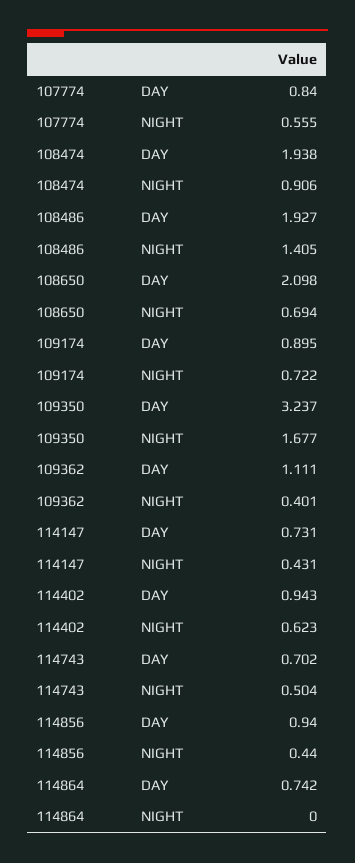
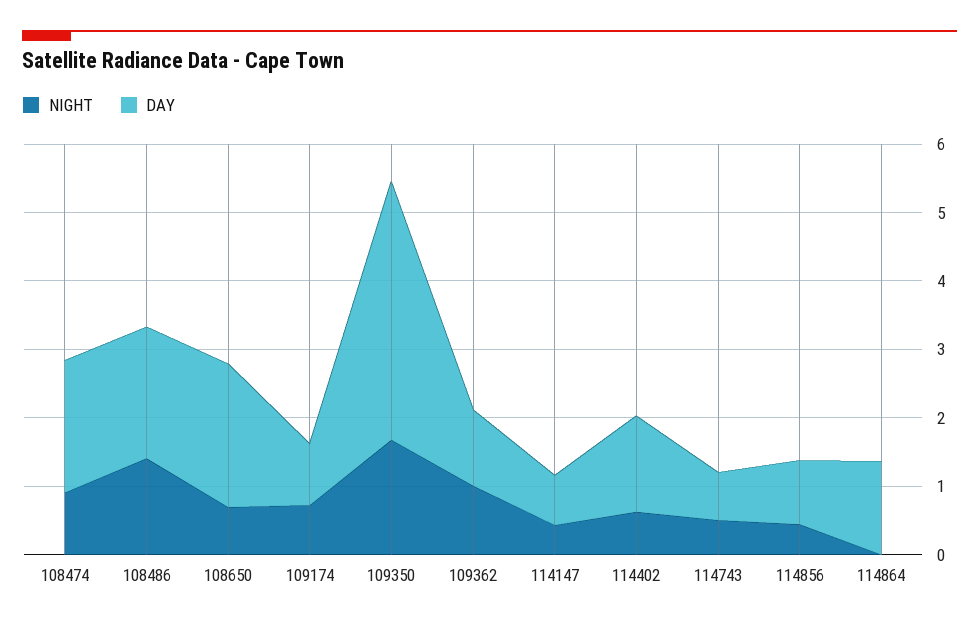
  {
    "DAY": {
-     "107774": 0.84,
      "108474": 1.938,
      "108486": 1.927,
      "108650": 2.098,
      "109174": 0.895,
-     "109350": 3.237,
+     "109350": 3.8,
      "109362": 1.111,
      "114147": 0.731,
-     "114402": 0.943,
+     "114402": 1.4,
      "114743": 0.702,
      "114856": 0.94,
-     "114864": 0.742
+     "114864": 1.4
    },
    "NIGHT": {
-     "107774": 0.555,
      "108474": 0.906,
      "108486": 1.405,
      "108650": 0.694,
      "109174": 0.722,
      "109350": 1.677,
-     "109362": 0.401,
+     "109362": 1,
      "114147": 0.431,
      "114402": 0.623,
      "114743": 0.504,
      "114856": 0.44,
      "114864": 0
    }
  }

